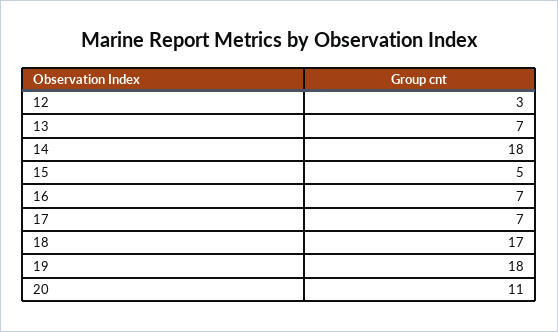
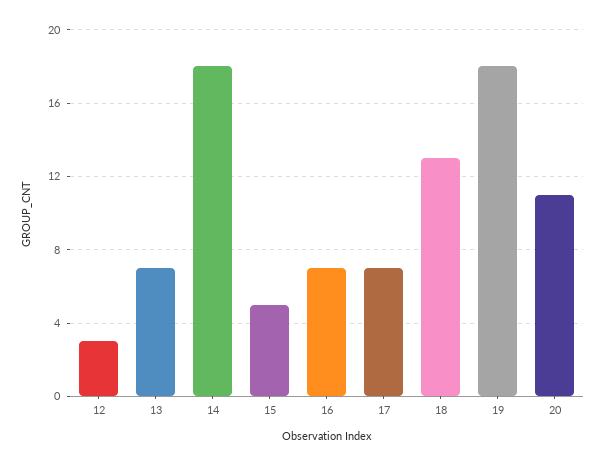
  {
    "12": 3,
    "13": 7,
    "14": 18,
    "15": 5,
    "16": 7,
    "17": 7,
-   "18": 17,
+   "18": 13,
    "19": 18,
    "20": 11
  }

